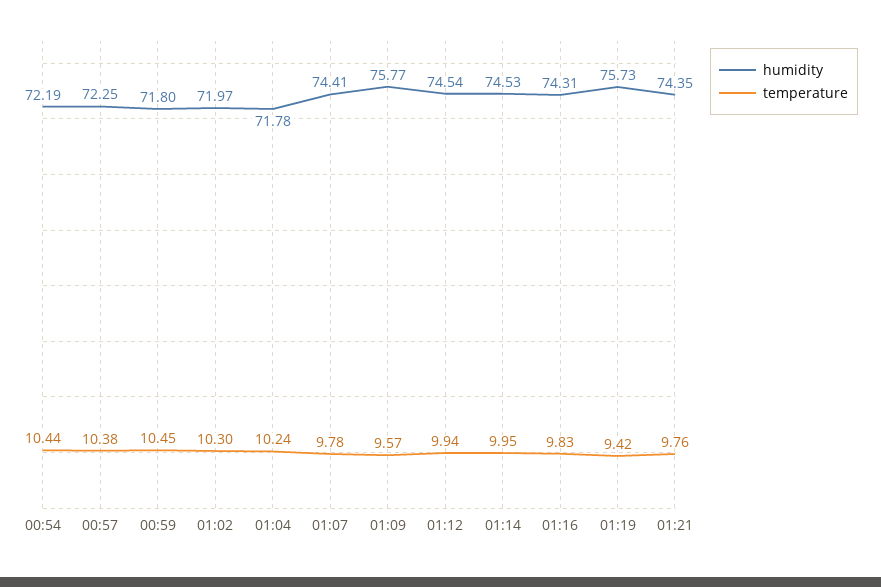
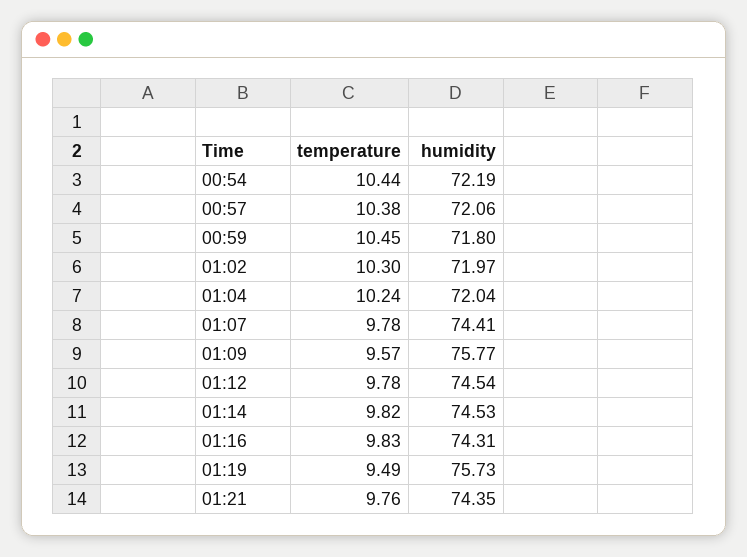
  {
    "humidity": {
      "00:54": 72.19,
-     "00:57": 72.25,
+     "00:57": 72.06,
      "00:59": 71.8,
      "01:02": 71.97,
-     "01:04": 71.78,
+     "01:04": 72.04,
      "01:07": 74.41,
      "01:09": 75.77,
      "01:12": 74.54,
      "01:14": 74.53,
      "01:16": 74.31,
      "01:19": 75.73,
      "01:21": 74.35
    },
    "temperature": {
      "00:54": 10.44,
      "00:57": 10.38,
      "00:59": 10.45,
      "01:02": 10.3,
      "01:04": 10.24,
      "01:07": 9.78,
      "01:09": 9.57,
-     "01:12": 9.94,
+     "01:12": 9.78,
-     "01:14": 9.95,
+     "01:14": 9.82,
      "01:16": 9.83,
-     "01:19": 9.42,
+     "01:19": 9.49,
      "01:21": 9.76
    }
  }

